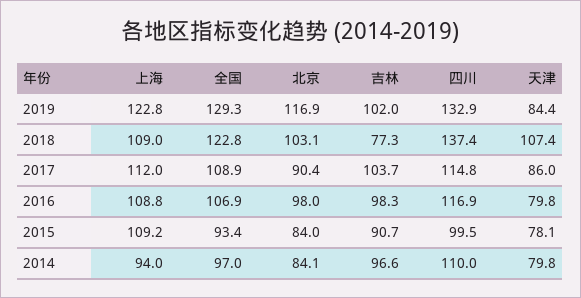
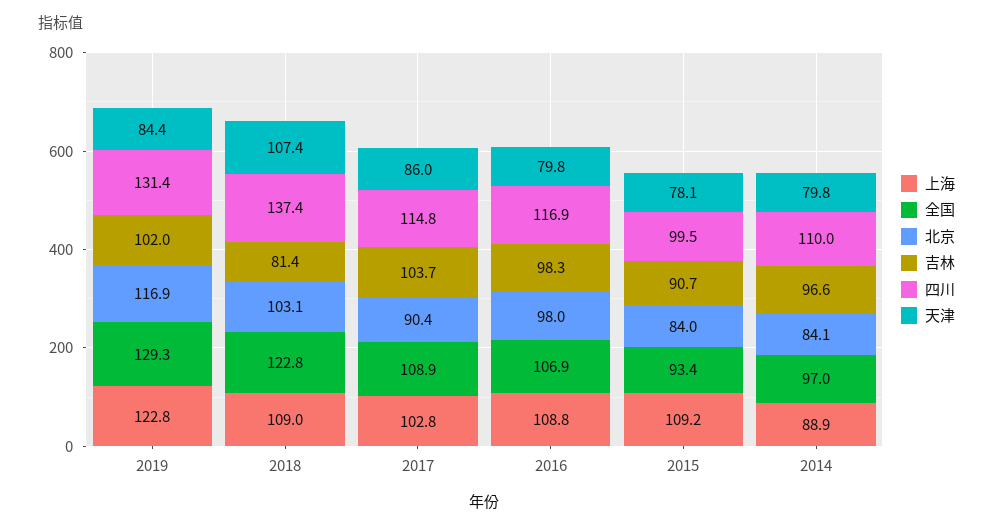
  {
    "上海": {
      "2019": 122.8,
      "2018": 109,
-     "2017": 112,
+     "2017": 102.8,
      "2016": 108.8,
      "2015": 109.2,
-     "2014": 94
+     "2014": 88.9
    },
    "全国": {
      "2019": 129.3,
      "2018": 122.8,
      "2017": 108.9,
      "2016": 106.9,
      "2015": 93.4,
      "2014": 97
    },
    "北京": {
      "2019": 116.9,
      "2018": 103.1,
      "2017": 90.4,
      "2016": 98,
      "2015": 84,
      "2014": 84.1
    },
    "吉林": {
      "2019": 102,
-     "2018": 77.3,
+     "2018": 81.4,
      "2017": 103.7,
      "2016": 98.3,
      "2015": 90.7,
      "2014": 96.6
    },
    "四川": {
-     "2019": 132.9,
+     "2019": 131.4,
      "2018": 137.4,
      "2017": 114.8,
      "2016": 116.9,
      "2015": 99.5,
      "2014": 110
    },
    "天津": {
      "2019": 84.4,
      "2018": 107.4,
      "2017": 86,
      "2016": 79.8,
      "2015": 78.1,
      "2014": 79.8
    }
  }

